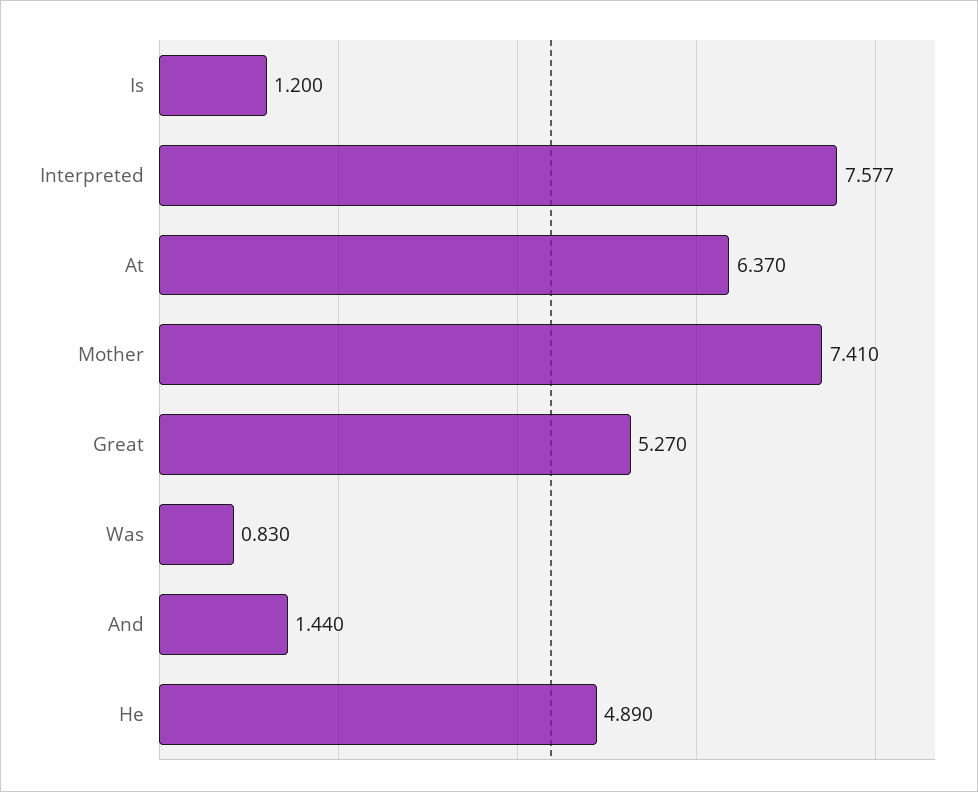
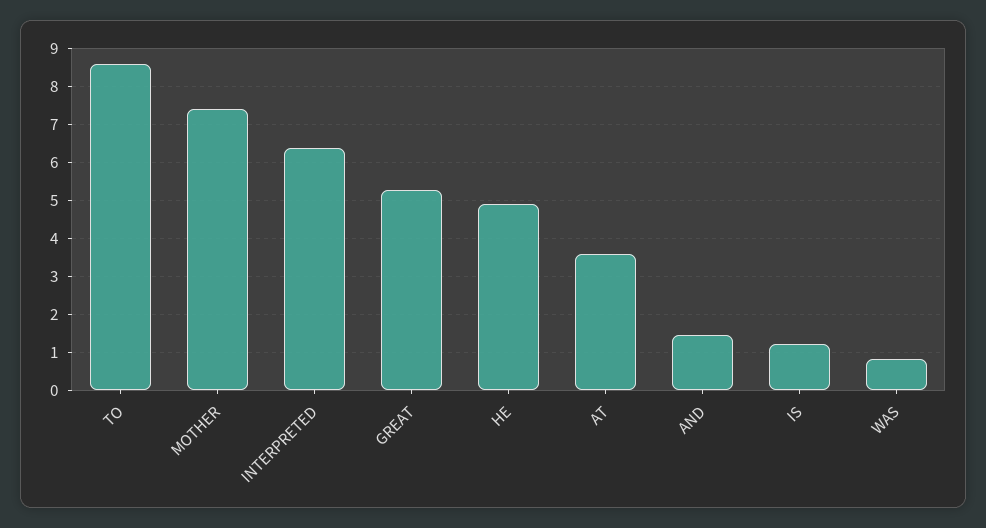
  {
    "Is": 1.2,
-   "Interpreted": 7.577,
+   "Interpreted": 6.4,
-   "At": 6.37,
+   "At": 3.6,
    "Mother": 7.41,
    "Great": 5.27,
    "Was": 0.83,
    "And": 1.44,
-   "He": 4.89
+   "He": 4.89,
+   "TO": 8.6
  }

